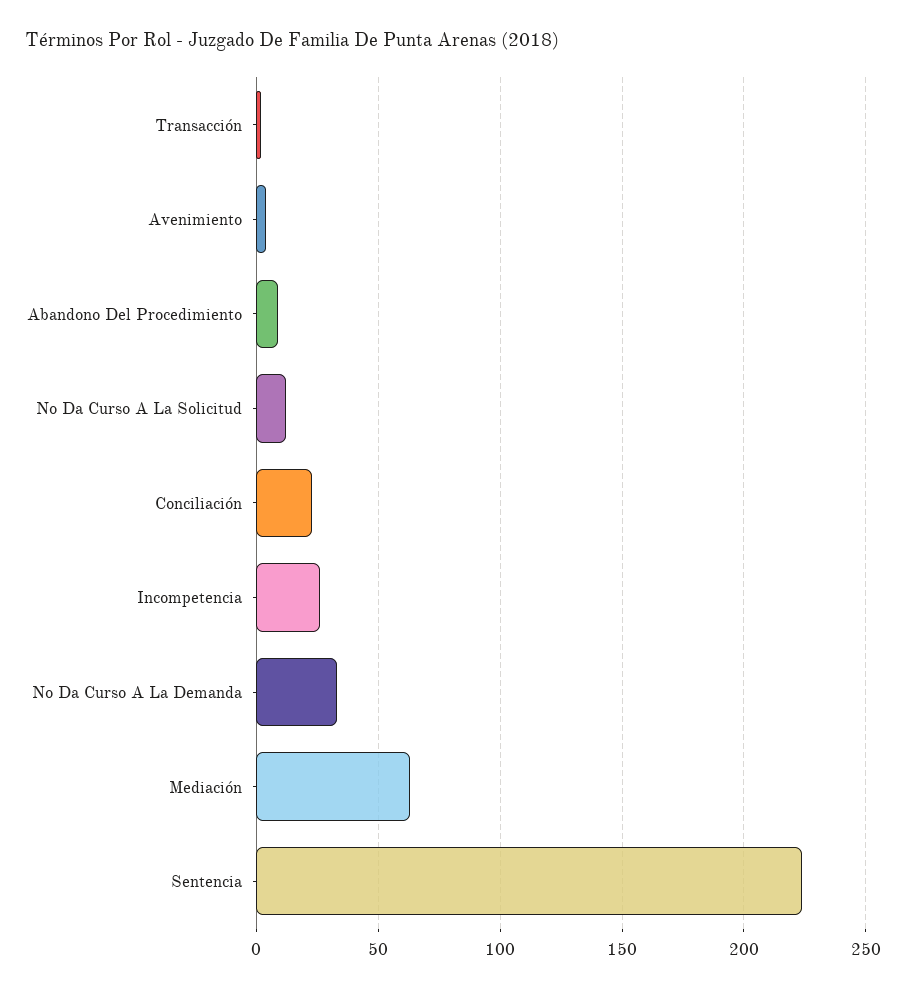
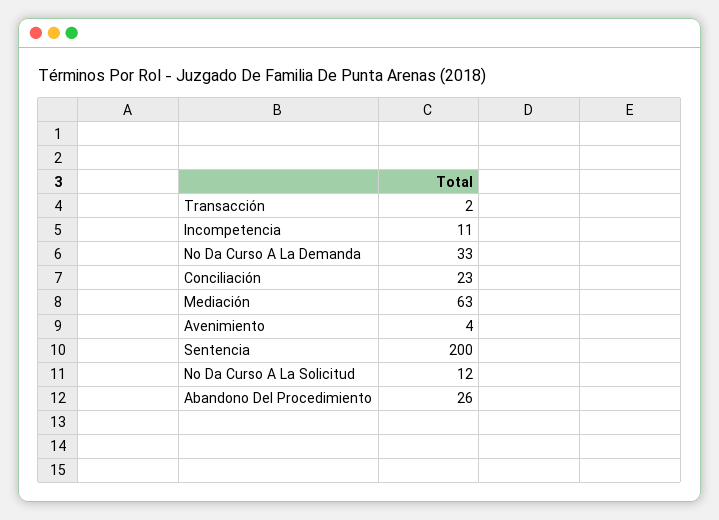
  {
    "Transacción": 2,
    "Avenimiento": 4,
-   "Abandono Del Procedimiento": 10,
+   "Abandono Del Procedimiento": 26,
    "No Da Curso A La Solicitud": 12,
    "Conciliación": 23,
-   "Incompetencia": 25,
+   "Incompetencia": 11,
    "No Da Curso A La Demanda": 33,
    "Mediación": 63,
-   "Sentencia": 225
+   "Sentencia": 200
  }

